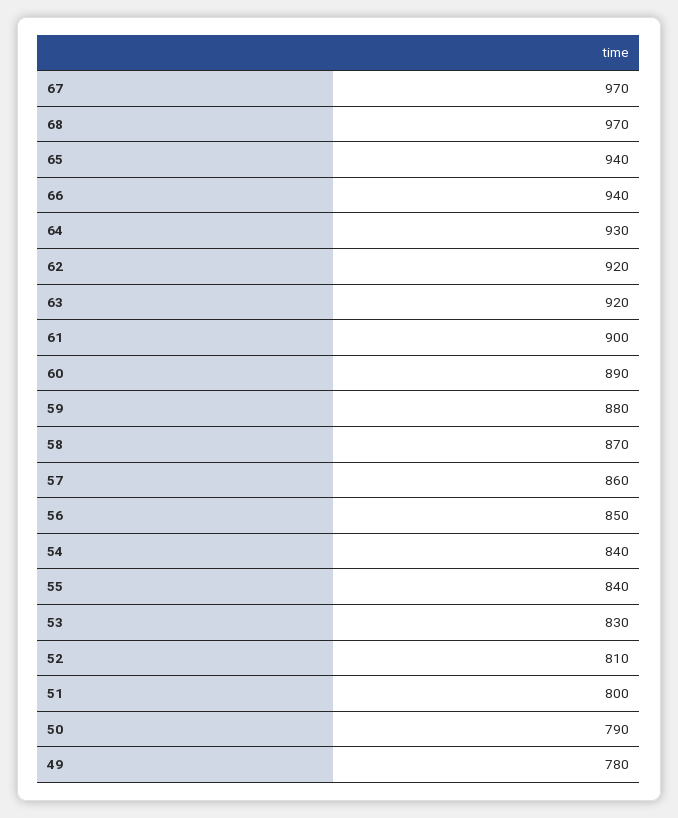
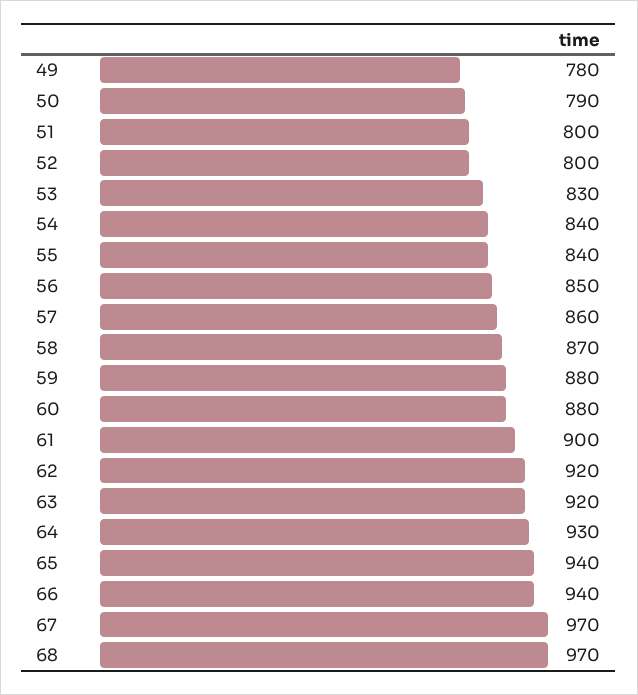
  {
    "67": 970,
    "68": 970,
    "65": 940,
    "66": 940,
    "64": 930,
    "62": 920,
    "63": 920,
    "61": 900,
-   "60": 890,
+   "60": 880,
    "59": 880,
    "58": 870,
    "57": 860,
    "56": 850,
    "54": 840,
    "55": 840,
    "53": 830,
-   "52": 810,
+   "52": 800,
    "51": 800,
    "50": 790,
    "49": 780
  }

